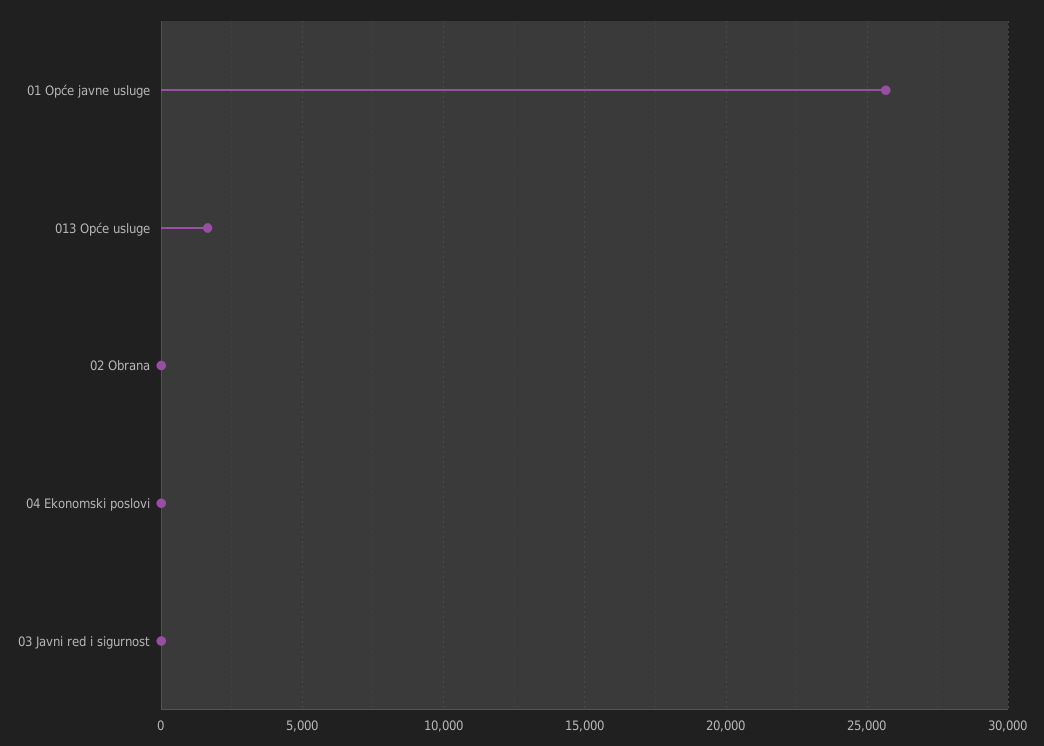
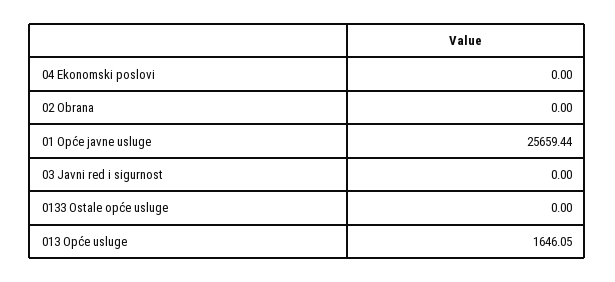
  {
    "01 Opće javne usluge": 25659.44,
    "013 Opće usluge": 1646.05,
    "02 Obrana": 0,
    "04 Ekonomski poslovi": 0,
-   "03 Javni red i sigurnost": 0
+   "03 Javni red i sigurnost": 0,
+   "0133 Ostale opće usluge": 0
  }

